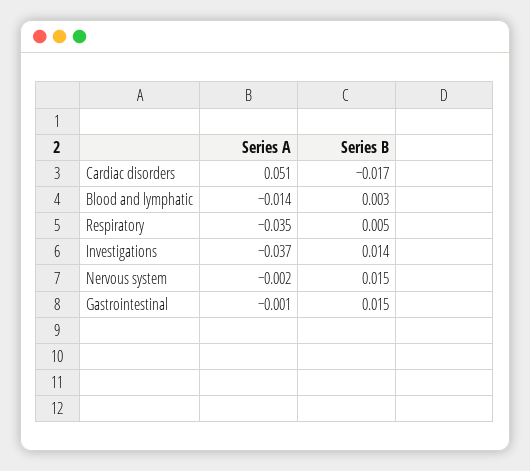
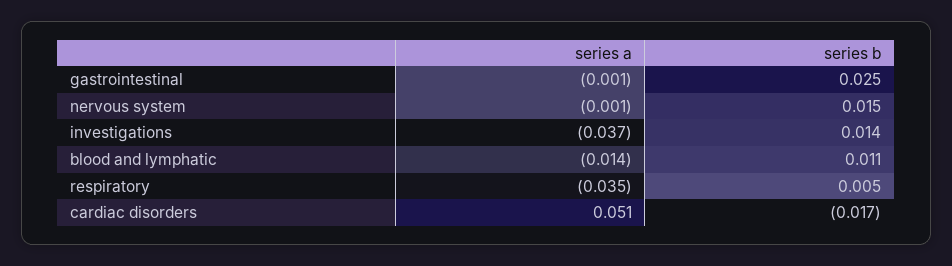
  {
    "Series A": {
      "Cardiac disorders": 0.051,
      "Blood and lymphatic": -0.014,
      "Respiratory": -0.035,
      "Investigations": -0.037,
-     "Nervous system": -0.002,
+     "Nervous system": -0.001,
      "Gastrointestinal": -0.001
    },
    "Series B": {
      "Cardiac disorders": -0.017,
-     "Blood and lymphatic": 0.003,
+     "Blood and lymphatic": 0.011,
      "Respiratory": 0.005,
      "Investigations": 0.014,
      "Nervous system": 0.015,
-     "Gastrointestinal": 0.015
+     "Gastrointestinal": 0.025
    }
  }

